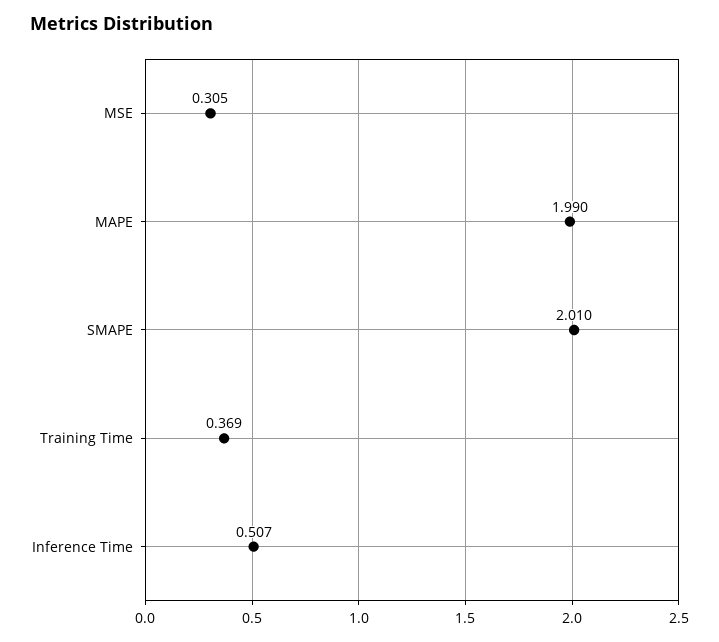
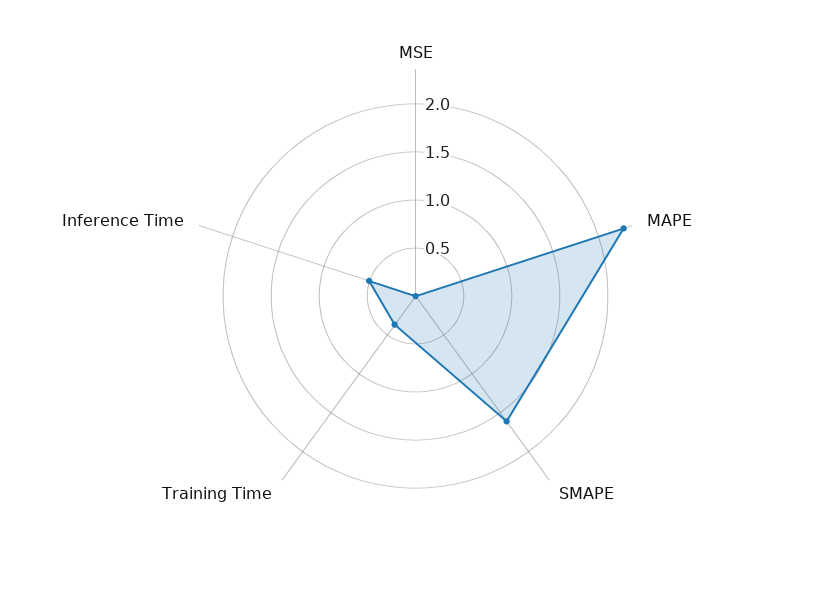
  {
-   "MSE": 0.305,
+   "MSE": 0,
-   "MAPE": 1.99,
+   "MAPE": 2.3,
-   "SMAPE": 2.01,
+   "SMAPE": 1.6,
    "Training Time": 0.369,
    "Inference Time": 0.507
  }

